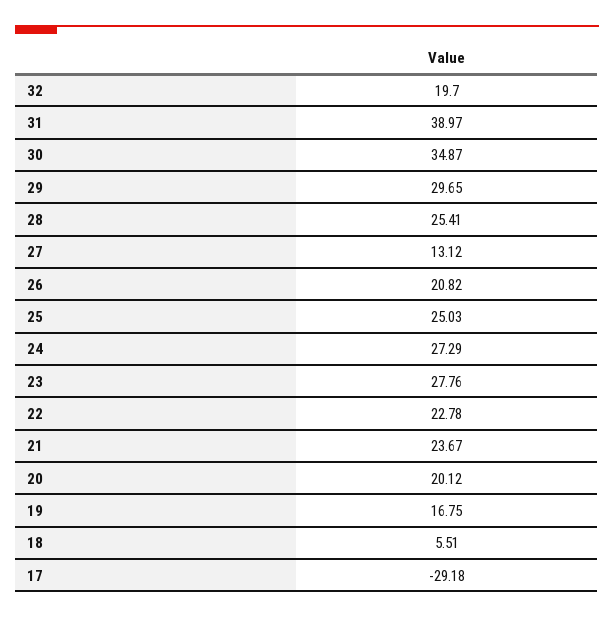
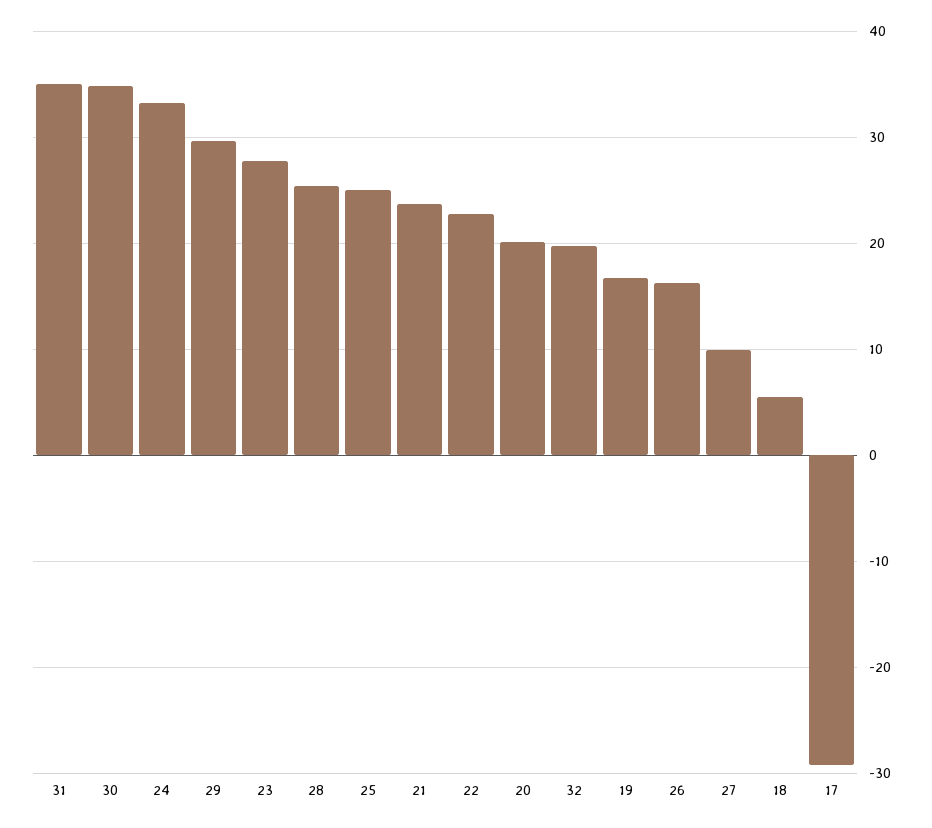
  {
    "32": 19.7,
-   "31": 38.97,
+   "31": 35,
    "30": 34.87,
    "29": 29.65,
    "28": 25.41,
-   "27": 13.12,
+   "27": 10,
-   "26": 20.82,
+   "26": 16,
    "25": 25.03,
-   "24": 27.29,
+   "24": 33,
    "23": 27.76,
    "22": 22.78,
    "21": 23.67,
    "20": 20.12,
    "19": 16.75,
    "18": 5.51,
    "17": -29.18
  }

